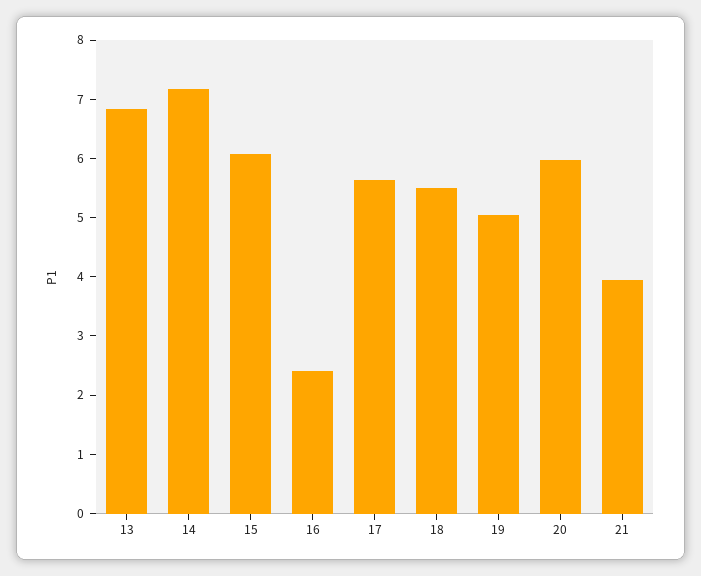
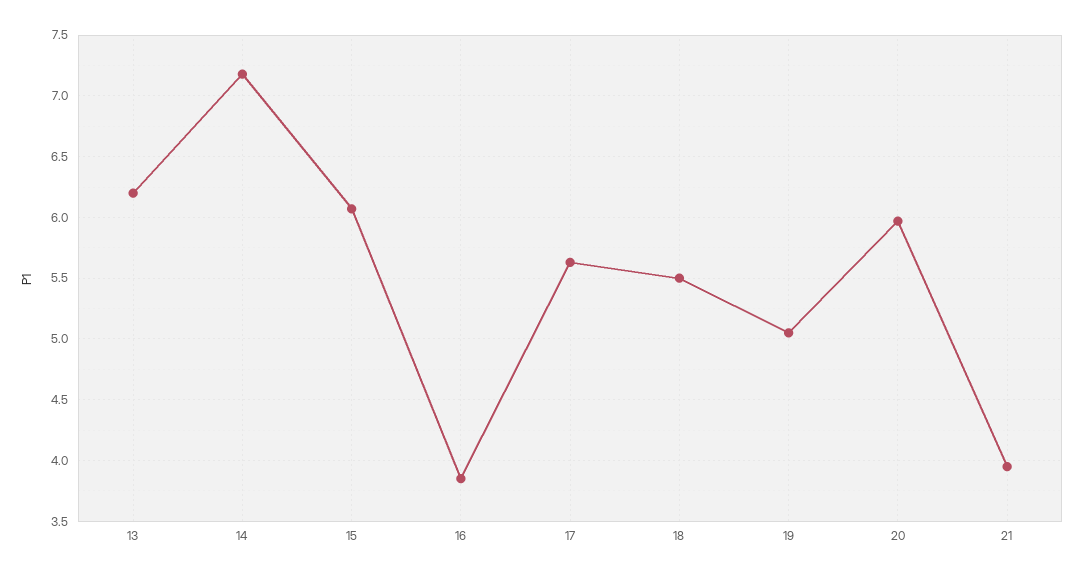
  {
-   "13": 6.8,
+   "13": 6.2,
    "14": 7.2,
    "15": 6.05,
-   "16": 2.4,
+   "16": 3.85,
    "17": 5.65,
    "18": 5.5,
    "19": 5.05,
    "20": 5.95,
    "21": 3.95
  }

